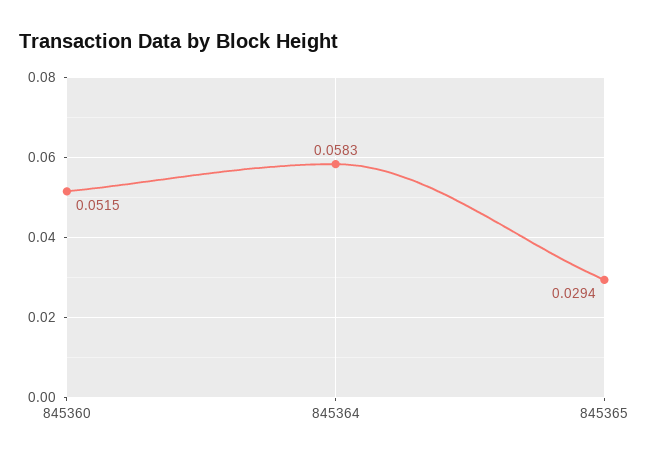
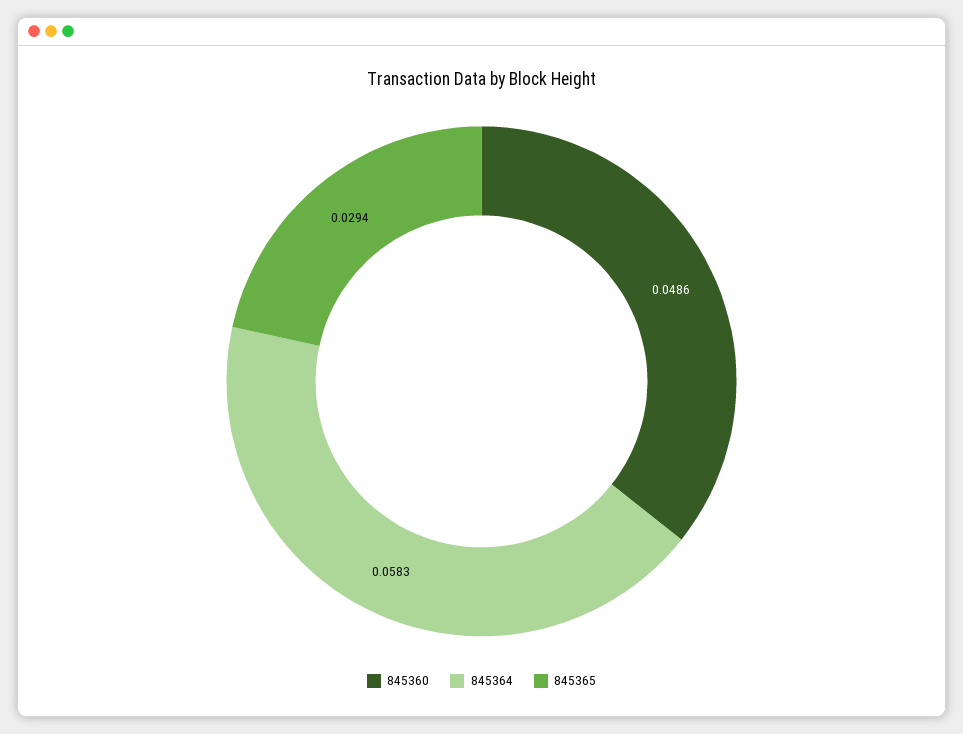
  {
-   "845360": 0.0515,
+   "845360": 0.0486,
    "845364": 0.0583,
    "845365": 0.0294
  }

